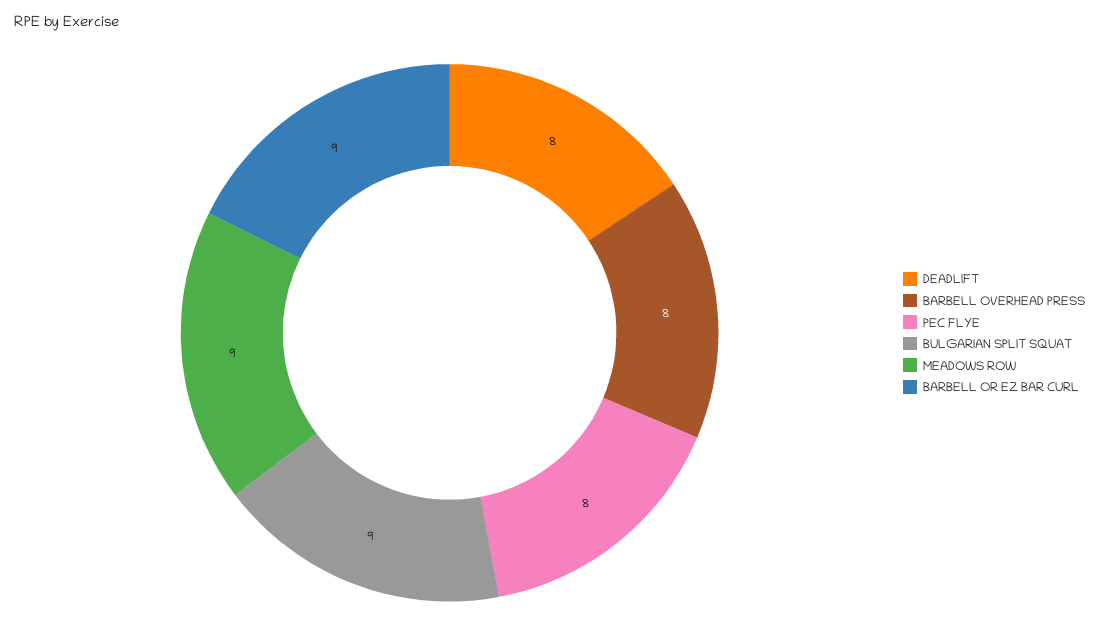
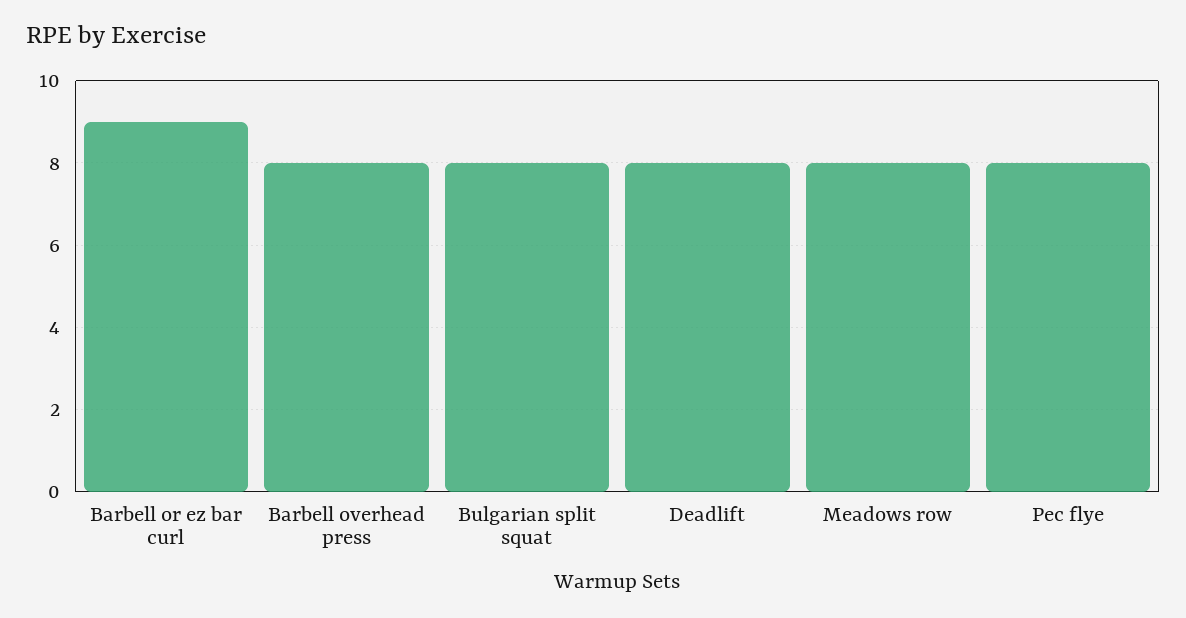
  {
    "DEADLIFT": 8,
    "BARBELL OVERHEAD PRESS": 8,
    "PEC FLYE": 8,
-   "BULGARIAN SPLIT SQUAT": 9,
+   "BULGARIAN SPLIT SQUAT": 8,
-   "MEADOWS ROW": 9,
+   "MEADOWS ROW": 8,
    "BARBELL OR EZ BAR CURL": 9
  }

